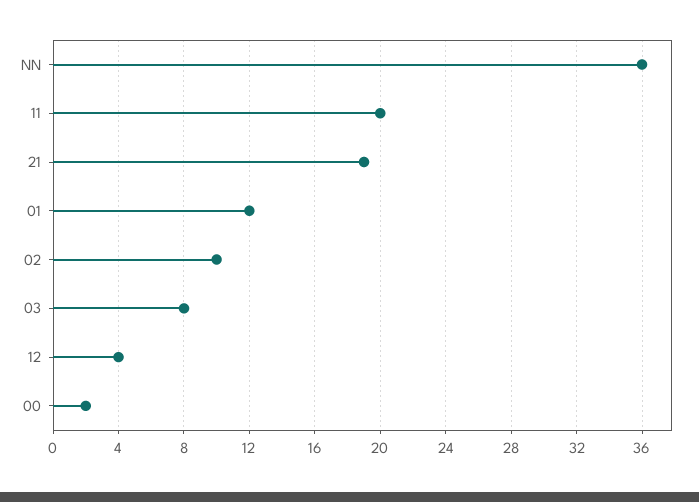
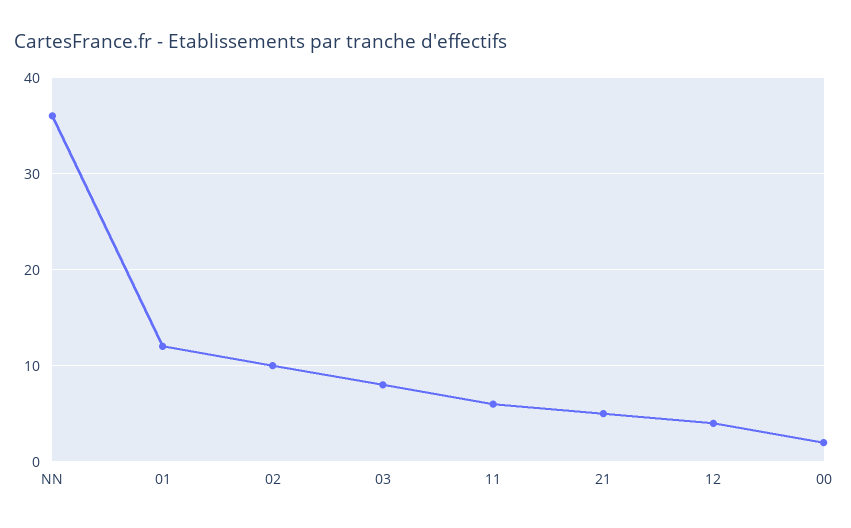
  {
    "NN": 36,
-   "11": 20,
+   "11": 6,
-   "21": 19,
+   "21": 5,
    "01": 12,
    "02": 10,
    "03": 8,
    "12": 4,
    "00": 2
  }

